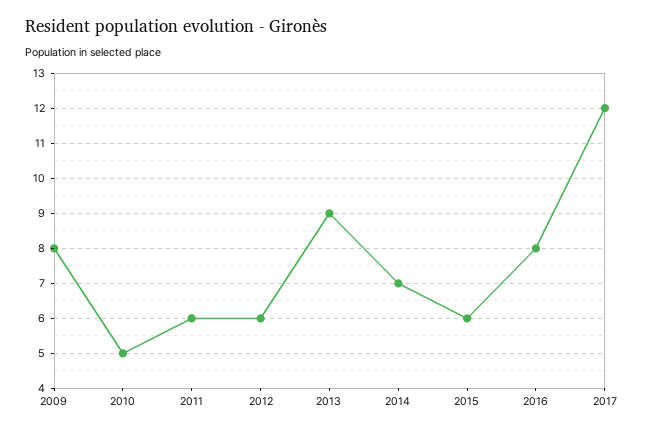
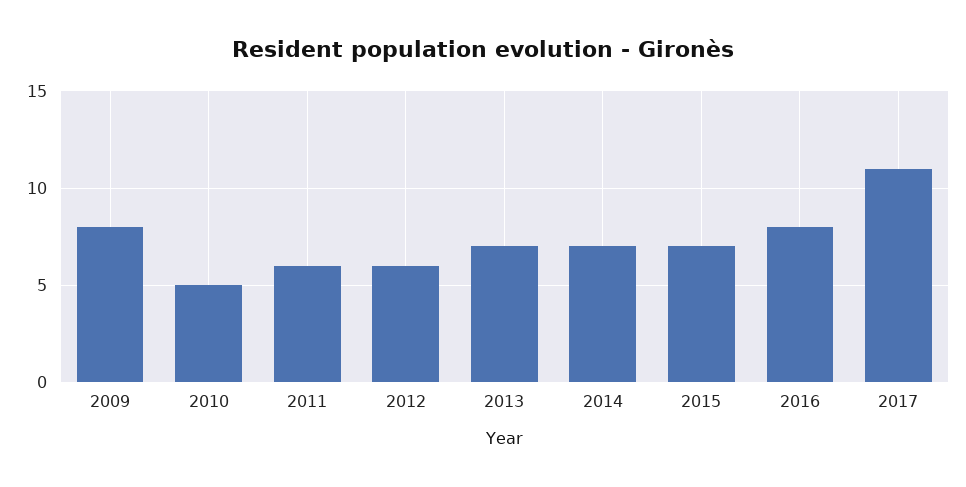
  {
    "2009": 8,
    "2010": 5,
    "2011": 6,
    "2012": 6,
-   "2013": 9,
+   "2013": 7,
    "2014": 7,
-   "2015": 6,
+   "2015": 7,
    "2016": 8,
-   "2017": 12
+   "2017": 11
  }

